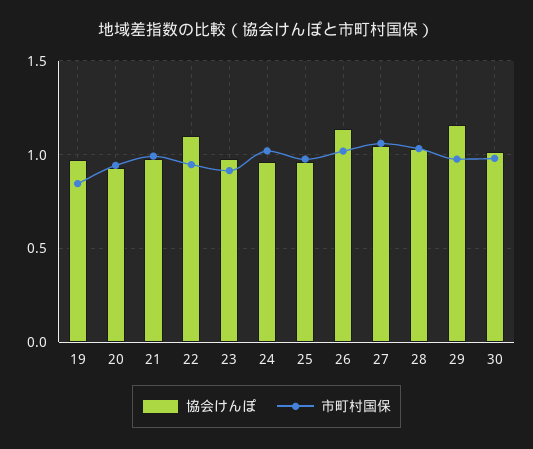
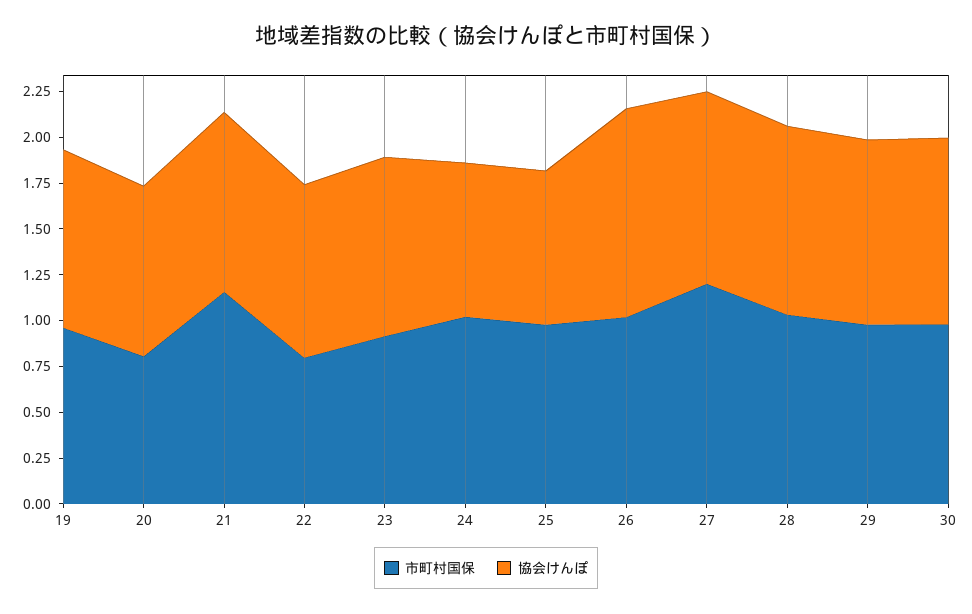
  {
    "協会けんぽ": {
      "19": 0.95,
      "20": 0.95,
      "21": 1,
-     "22": 1.1,
+     "22": 0.95,
      "23": 1,
-     "24": 0.95,
+     "24": 0.85,
-     "25": 0.95,
+     "25": 0.85,
      "26": 1.15,
      "27": 1.05,
      "28": 1.05,
-     "29": 1.15,
+     "29": 1,
      "30": 1
    },
    "市町村国保": {
-     "19": 0.85,
+     "19": 0.95,
-     "20": 0.95,
+     "20": 0.8,
-     "21": 1,
+     "21": 1.15,
-     "22": 0.95,
+     "22": 0.8,
      "23": 0.9,
      "24": 1,
      "25": 1,
      "26": 1,
-     "27": 1.05,
+     "27": 1.2,
      "28": 1.05,
      "29": 1,
      "30": 1
    }
  }

